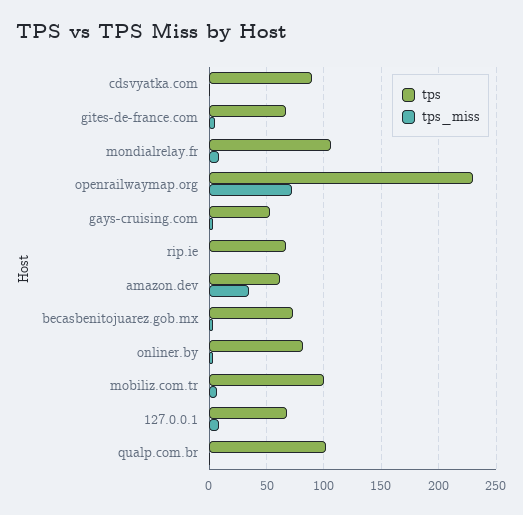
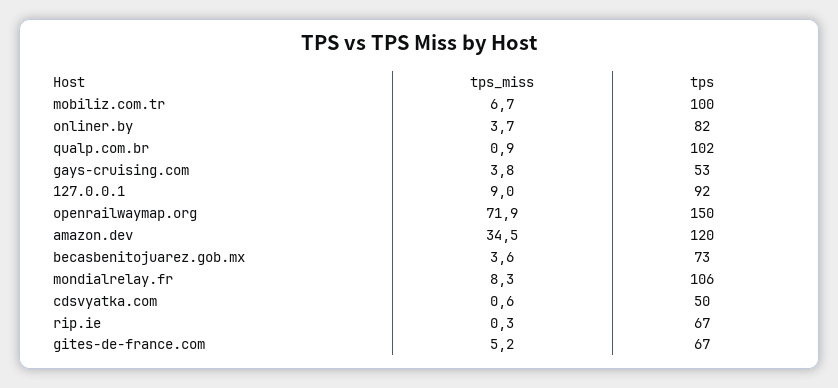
  {
    "tps": {
-     "cdsvyatka.com": 90,
+     "cdsvyatka.com": 50,
      "gites-de-france.com": 67,
      "mondialrelay.fr": 106,
-     "openrailwaymap.org": 230,
+     "openrailwaymap.org": 150,
      "gays-cruising.com": 53,
      "rip.ie": 67,
-     "amazon.dev": 60,
+     "amazon.dev": 120,
      "becasbenitojuarez.gob.mx": 73,
      "onliner.by": 82,
      "mobiliz.com.tr": 100,
-     "127.0.0.1": 70,
+     "127.0.0.1": 92,
      "qualp.com.br": 102
    },
    "tps_miss": {
      "cdsvyatka.com": 0.6,
      "gites-de-france.com": 5.2,
      "mondialrelay.fr": 8.3,
      "openrailwaymap.org": 71.9,
      "gays-cruising.com": 3.8,
      "rip.ie": 0.3,
      "amazon.dev": 34.5,
      "becasbenitojuarez.gob.mx": 3.6,
      "onliner.by": 3.7,
      "mobiliz.com.tr": 6.7,
      "127.0.0.1": 9,
      "qualp.com.br": 0.9
    }
  }

